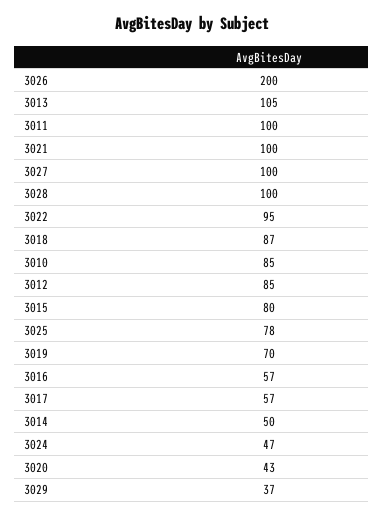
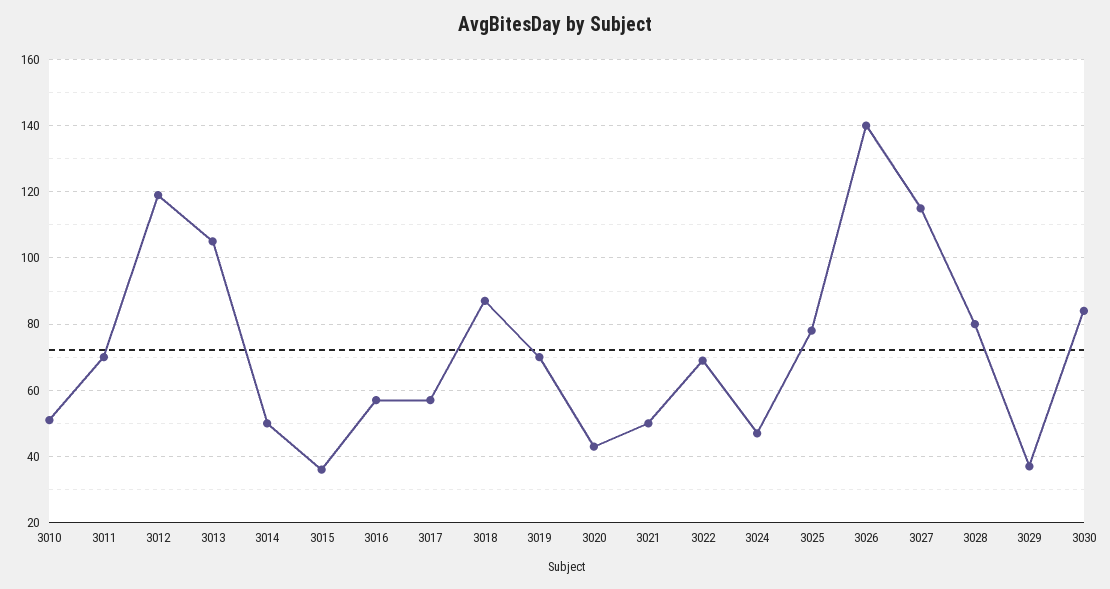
  {
-   "3026": 200,
+   "3026": 140,
    "3013": 105,
-   "3011": 100,
+   "3011": 70,
-   "3021": 100,
+   "3021": 50,
-   "3027": 100,
+   "3027": 115,
-   "3028": 100,
+   "3028": 80,
-   "3022": 95,
+   "3022": 70,
    "3018": 87,
-   "3010": 85,
+   "3010": 50,
-   "3012": 85,
+   "3012": 120,
-   "3015": 80,
+   "3015": 35,
    "3025": 78,
    "3019": 70,
    "3016": 57,
    "3017": 57,
    "3014": 50,
    "3024": 47,
    "3020": 43,
-   "3029": 37
+   "3029": 37,
+   "3030": 85
  }

